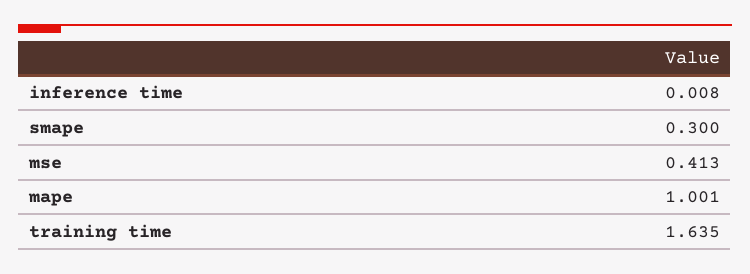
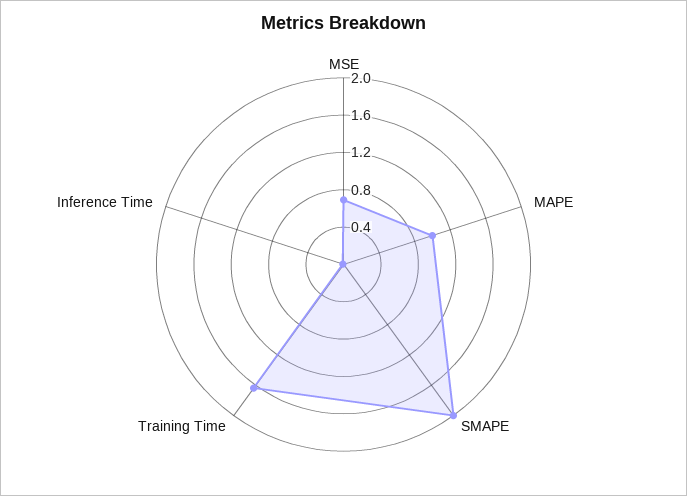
  {
    "inference time": 0.008,
-   "smape": 0.3,
+   "smape": 2,
-   "mse": 0.413,
+   "mse": 0.7,
    "mape": 1.001,
    "training time": 1.635
  }

